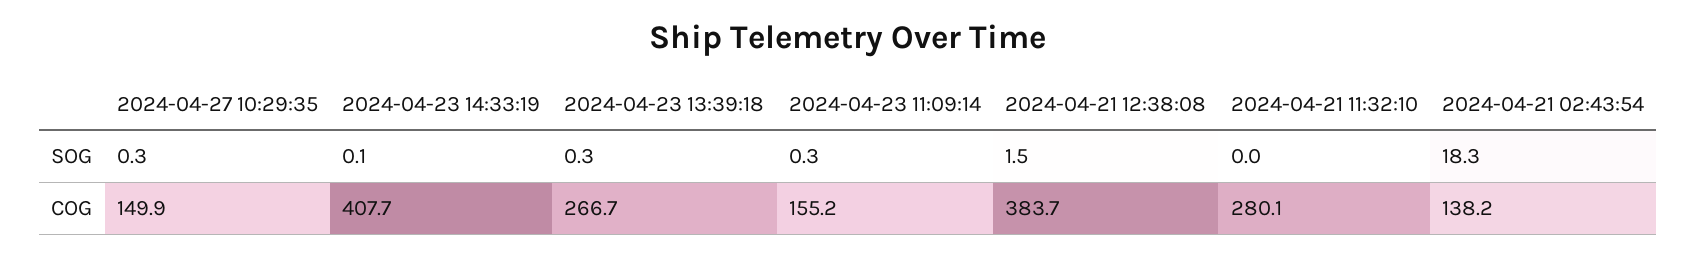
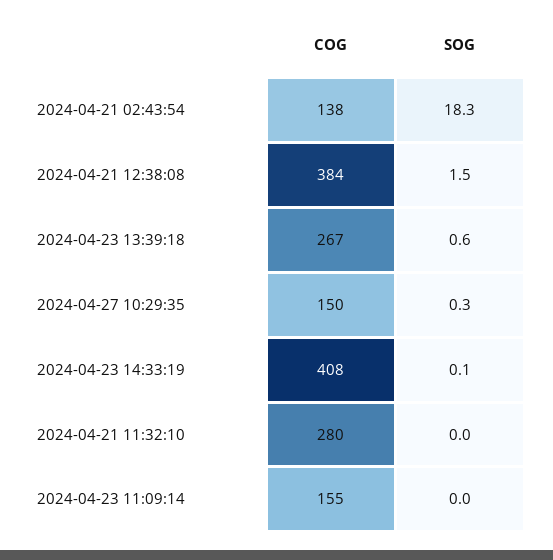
  {
    "2024-04-27 10:29:35": {
      "SOG": 0.3,
      "COG": 149.9
    },
    "2024-04-23 14:33:19": {
      "SOG": 0.1,
      "COG": 407.7
    },
    "2024-04-23 13:39:18": {
-     "SOG": 0.3,
+     "SOG": 0.6,
      "COG": 266.7
    },
    "2024-04-23 11:09:14": {
-     "SOG": 0.3,
+     "SOG": 0,
      "COG": 155.2
    },
    "2024-04-21 12:38:08": {
      "SOG": 1.5,
      "COG": 383.7
    },
    "2024-04-21 11:32:10": {
      "SOG": 0,
      "COG": 280.1
    },
    "2024-04-21 02:43:54": {
      "SOG": 18.3,
      "COG": 138.2
    }
  }

